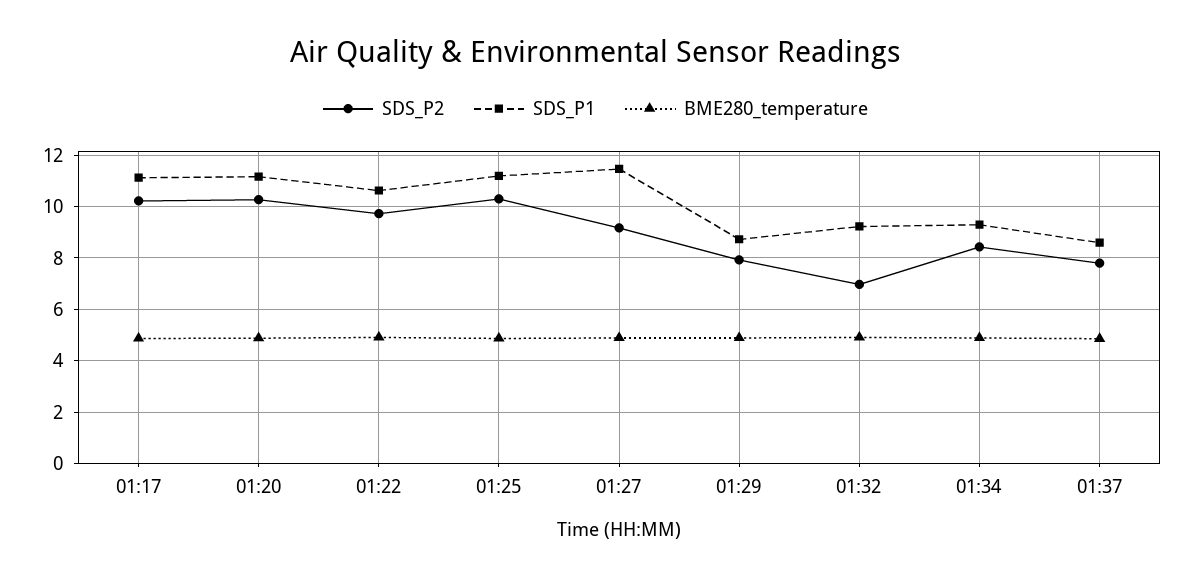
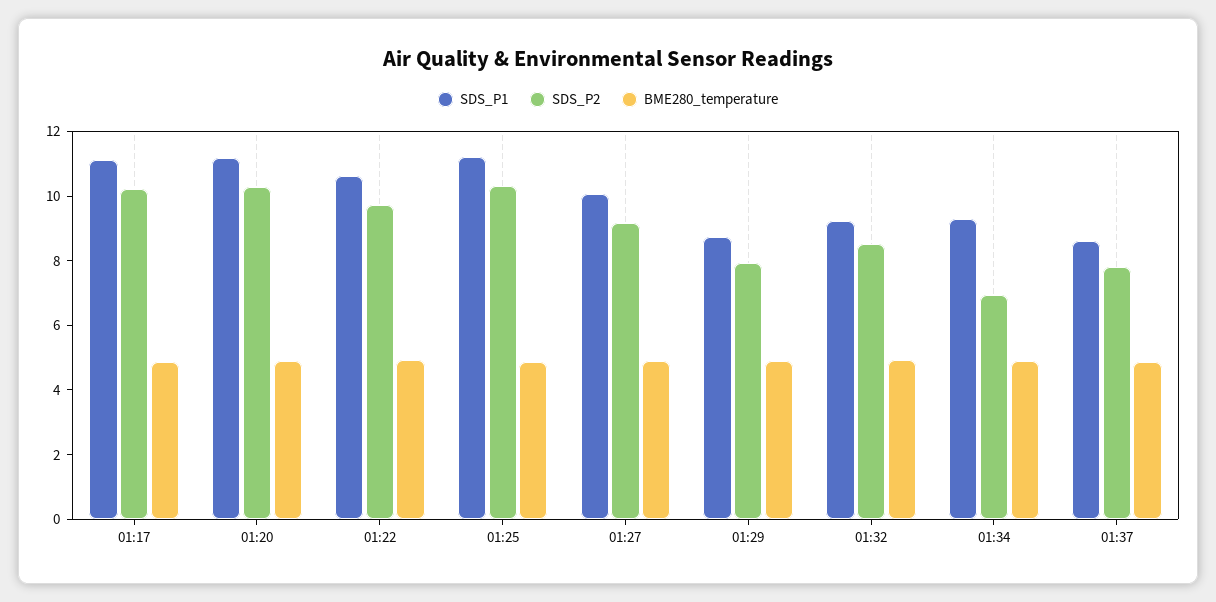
  {
    "SDS_P2": {
      "01:17": 10.25,
      "01:20": 10.25,
      "01:22": 9.75,
      "01:25": 10.25,
      "01:27": 9.25,
      "01:29": 8,
-     "01:32": 7,
+     "01:32": 8.5,
-     "01:34": 8.5,
+     "01:34": 7,
      "01:37": 7.75
    },
    "SDS_P1": {
      "01:17": 11.25,
      "01:20": 11.25,
      "01:22": 10.75,
      "01:25": 11.25,
-     "01:27": 11.5,
+     "01:27": 10,
      "01:29": 8.75,
      "01:32": 9.25,
      "01:34": 9.25,
      "01:37": 8.5
    },
    "BME280_temperature": {
      "01:17": 4.75,
      "01:20": 5,
      "01:22": 5,
      "01:25": 4.75,
      "01:27": 5,
      "01:29": 5,
      "01:32": 5,
      "01:34": 5,
      "01:37": 4.75
    }
  }

